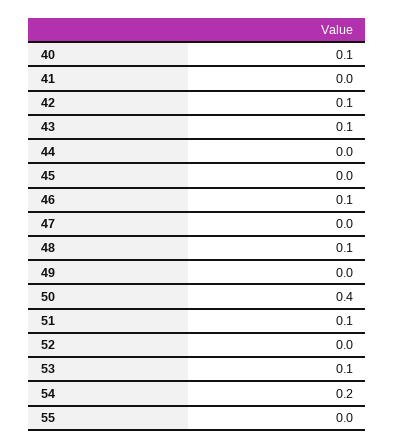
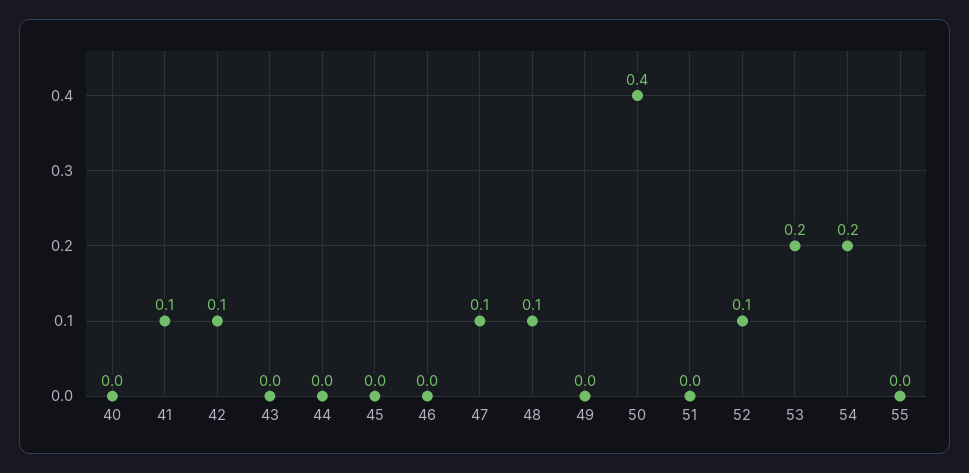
  {
-   "40": 0.1,
+   "40": 0,
-   "41": 0,
+   "41": 0.1,
    "42": 0.1,
-   "43": 0.1,
+   "43": 0,
    "44": 0,
    "45": 0,
-   "46": 0.1,
+   "46": 0,
-   "47": 0,
+   "47": 0.1,
    "48": 0.1,
    "49": 0,
    "50": 0.4,
-   "51": 0.1,
+   "51": 0,
-   "52": 0,
+   "52": 0.1,
-   "53": 0.1,
+   "53": 0.2,
    "54": 0.2,
    "55": 0
  }

